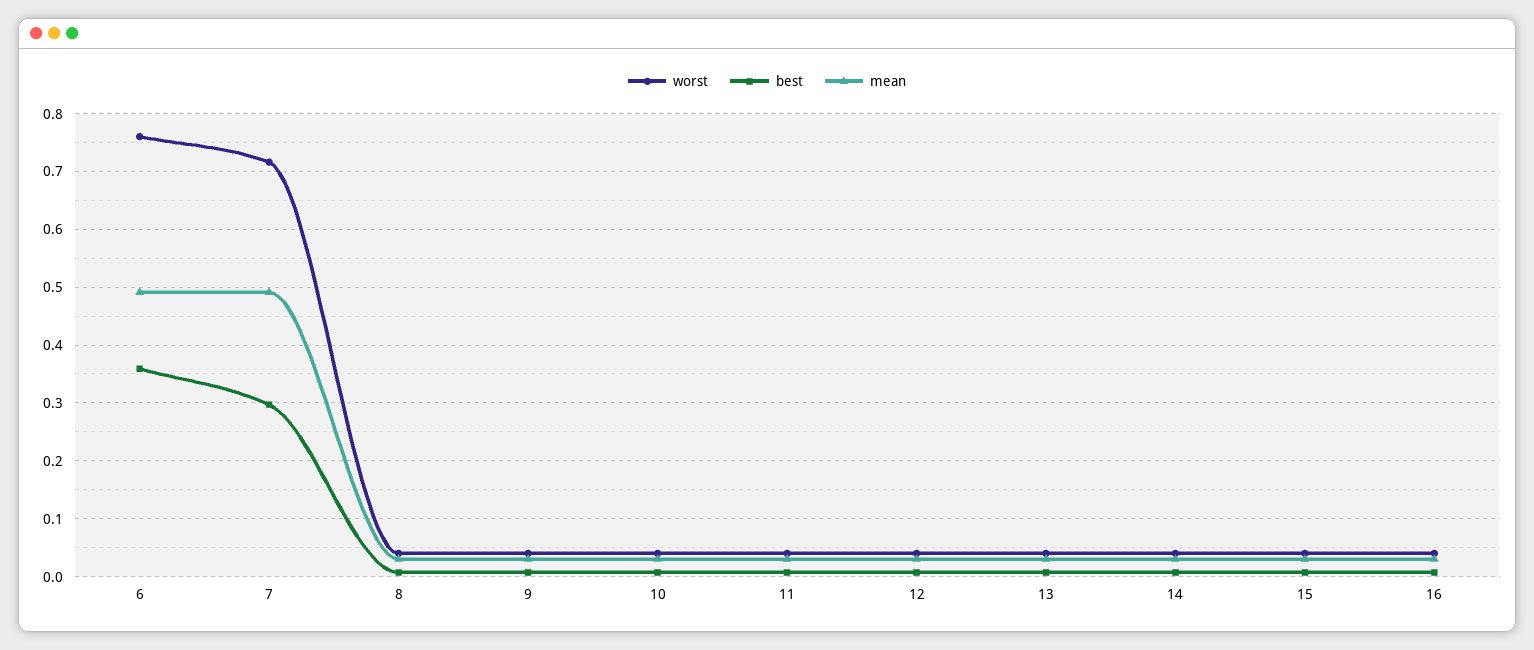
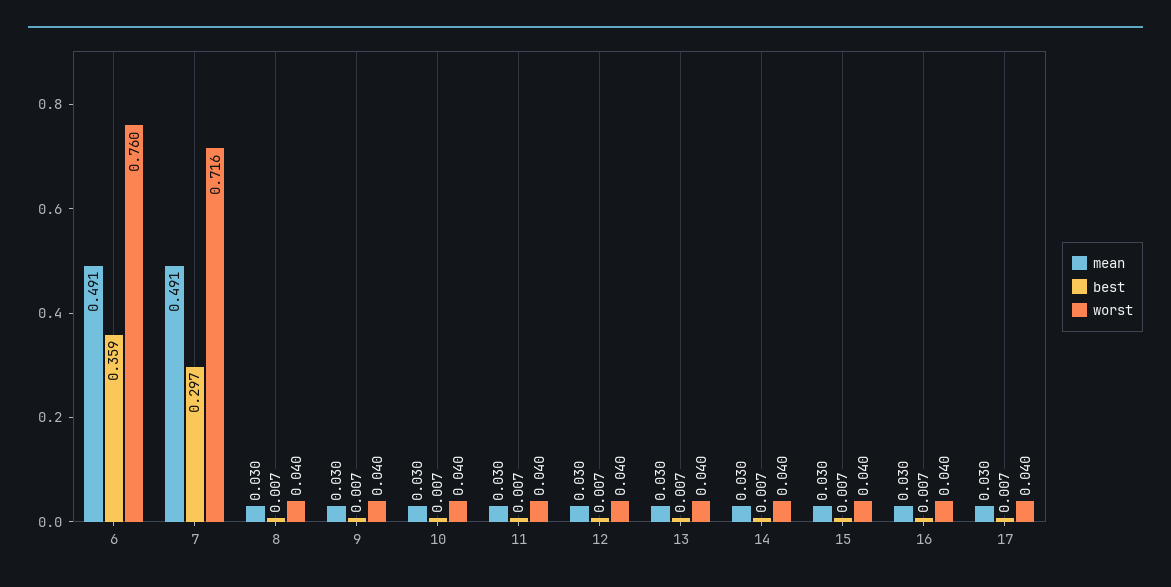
  {
    "worst": {
      "6": 0.76,
      "7": 0.716,
      "8": 0.04,
      "9": 0.04,
      "10": 0.04,
      "11": 0.04,
      "12": 0.04,
      "13": 0.04,
      "14": 0.04,
      "15": 0.04,
-     "16": 0.04
+     "16": 0.04,
+     "17": 0.04
    },
    "best": {
      "6": 0.359,
      "7": 0.297,
      "8": 0.007,
      "9": 0.007,
      "10": 0.007,
      "11": 0.007,
      "12": 0.007,
      "13": 0.007,
      "14": 0.007,
      "15": 0.007,
-     "16": 0.007
+     "16": 0.007,
+     "17": 0.007
    },
    "mean": {
      "6": 0.491,
      "7": 0.491,
      "8": 0.03,
      "9": 0.03,
      "10": 0.03,
      "11": 0.03,
      "12": 0.03,
      "13": 0.03,
      "14": 0.03,
      "15": 0.03,
-     "16": 0.03
+     "16": 0.03,
+     "17": 0.03
    }
  }

